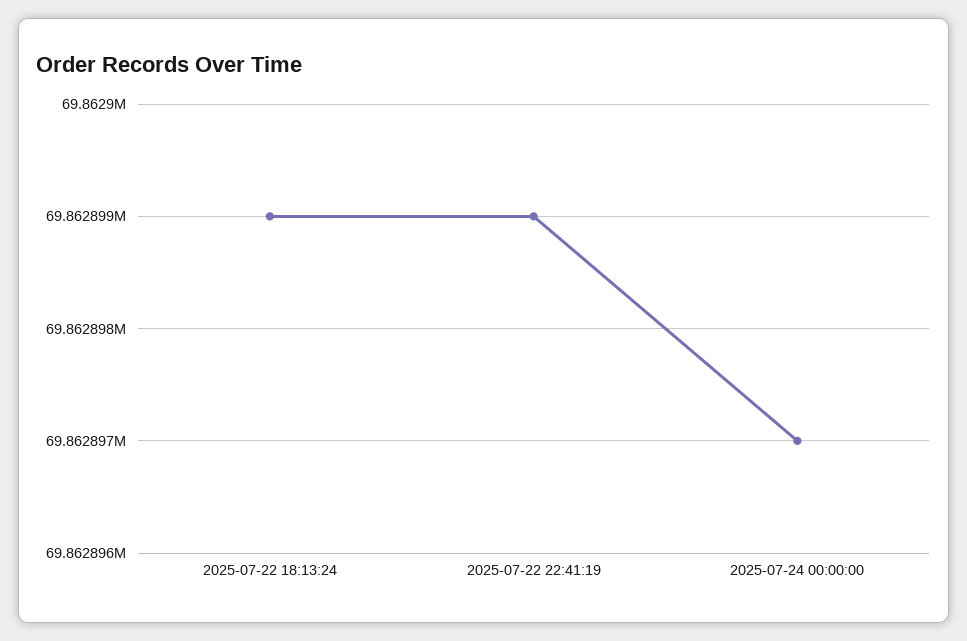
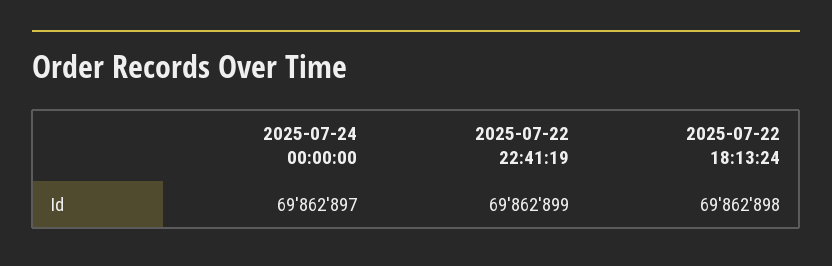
  {
-   "2025-07-22 18:13:24": 69862899,
+   "2025-07-22 18:13:24": 69862898,
    "2025-07-22 22:41:19": 69862899,
    "2025-07-24 00:00:00": 69862897
  }

